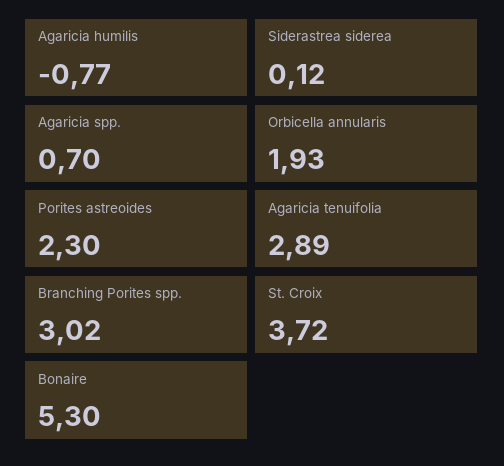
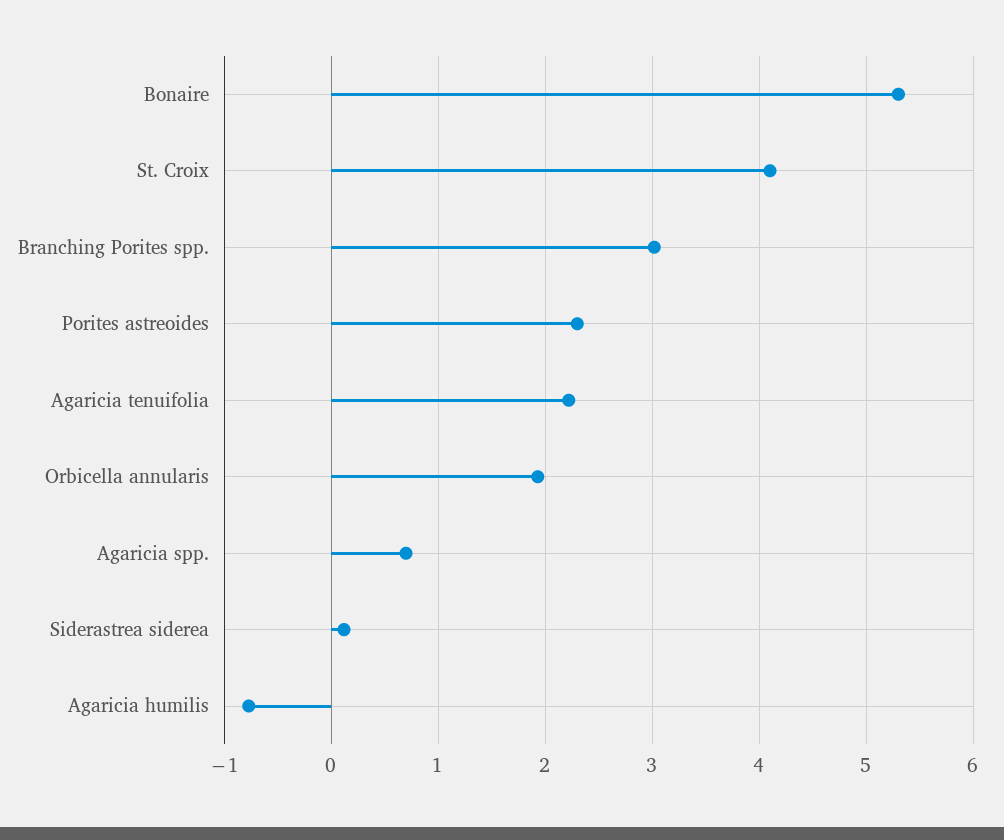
  {
    "Agaricia humilis": -0.77,
    "Siderastrea siderea": 0.12,
    "Agaricia spp.": 0.7,
    "Orbicella annularis": 1.93,
    "Porites astreoides": 2.3,
-   "Agaricia tenuifolia": 2.89,
+   "Agaricia tenuifolia": 2.2,
    "Branching Porites spp.": 3.02,
-   "St. Croix": 3.72,
+   "St. Croix": 4.1,
    "Bonaire": 5.3
  }

